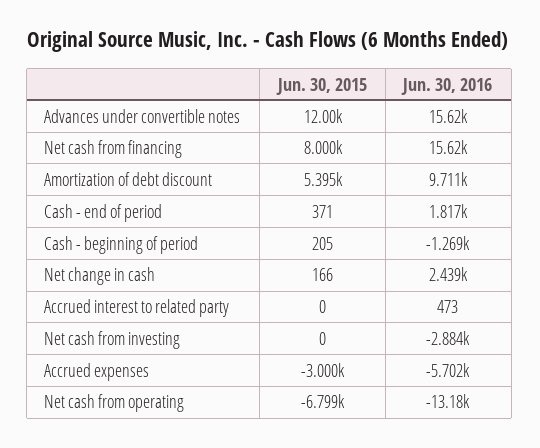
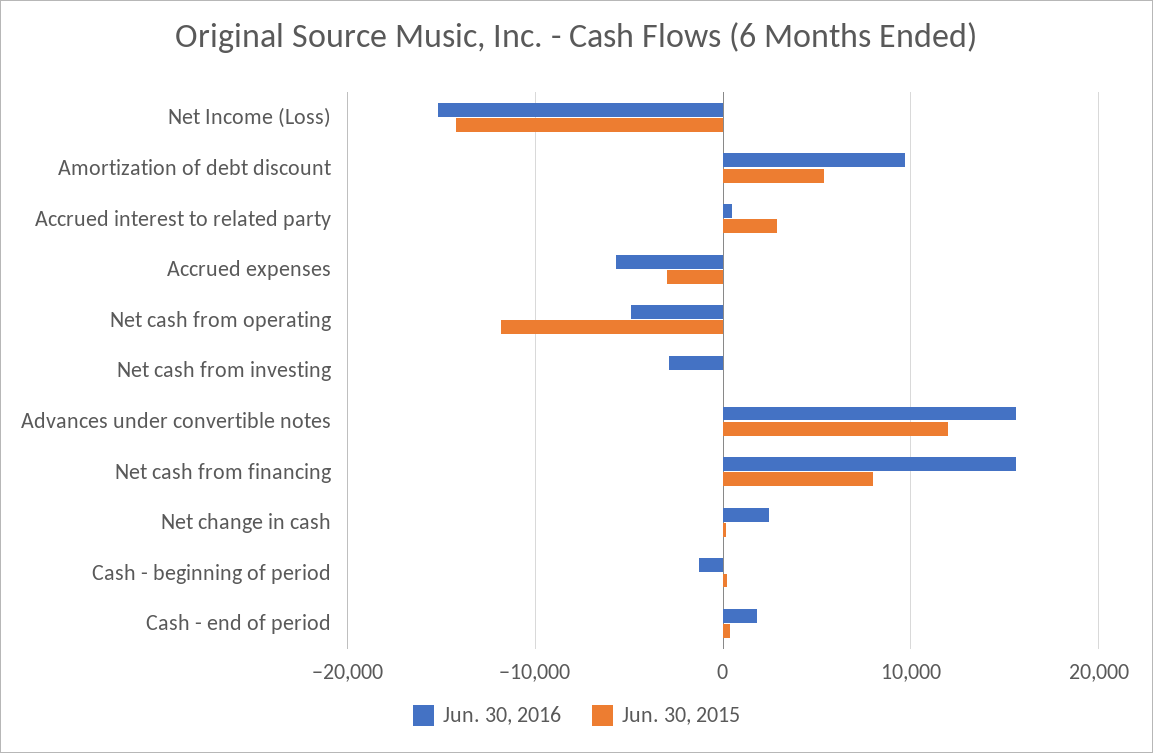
  {
    "Jun. 30, 2015": {
      "Advances under convertible notes": 12000,
      "Net cash from financing": 8000,
      "Amortization of debt discount": 5395,
      "Cash - end of period": 371,
      "Cash - beginning of period": 205,
      "Net change in cash": 166,
-     "Accrued interest to related party": 0,
+     "Accrued interest to related party": 3000,
      "Net cash from investing": 0,
      "Accrued expenses": -3000,
-     "Net cash from operating": -6799
+     "Net cash from operating": -12000,
+     "Net Income (Loss)": -14000
    },
    "Jun. 30, 2016": {
      "Advances under convertible notes": 15620,
      "Net cash from financing": 15620,
      "Amortization of debt discount": 9711,
      "Cash - end of period": 1817,
      "Cash - beginning of period": -1269,
      "Net change in cash": 2439,
      "Accrued interest to related party": 473,
      "Net cash from investing": -2884,
      "Accrued expenses": -5702,
-     "Net cash from operating": -13180
+     "Net cash from operating": -5000,
+     "Net Income (Loss)": -15000
    }
  }

